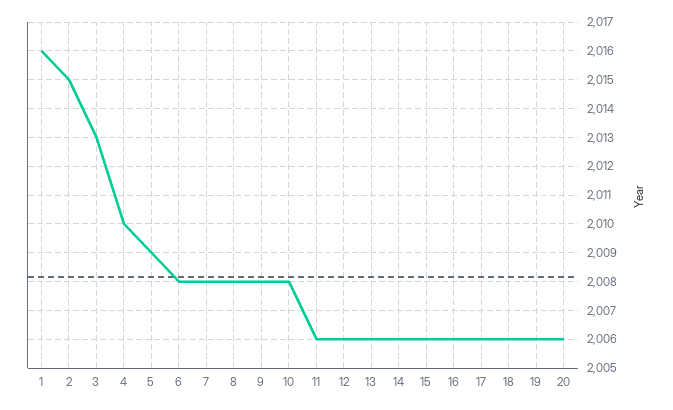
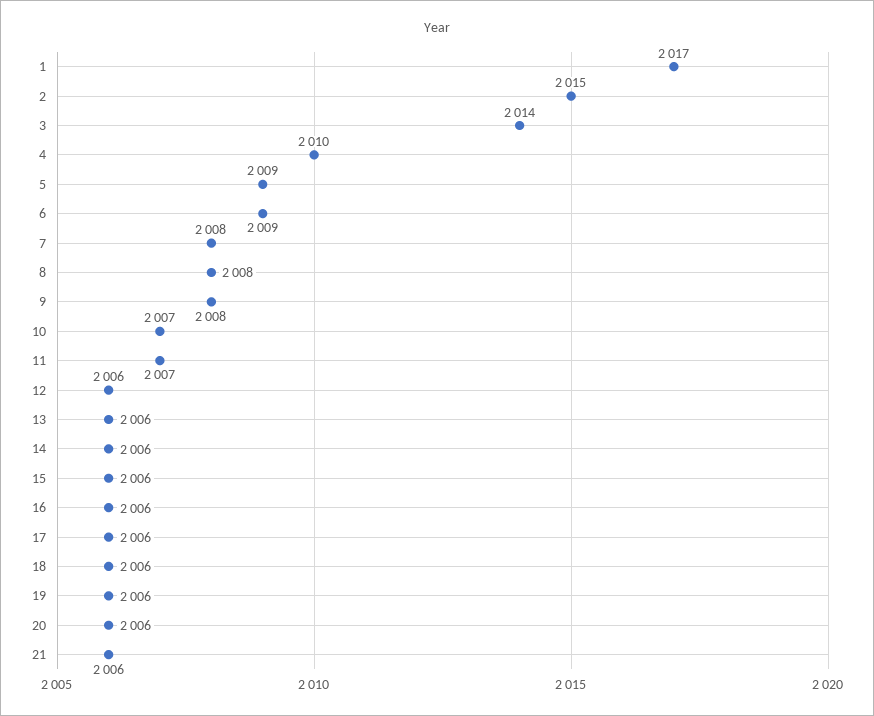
  {
-   "1": 2016,
+   "1": 2017,
    "2": 2015,
-   "3": 2013,
+   "3": 2014,
    "4": 2010,
    "5": 2009,
-   "6": 2008,
+   "6": 2009,
    "7": 2008,
    "8": 2008,
    "9": 2008,
-   "10": 2008,
+   "10": 2007,
-   "11": 2006,
+   "11": 2007,
    "12": 2006,
    "13": 2006,
    "14": 2006,
    "15": 2006,
    "16": 2006,
    "17": 2006,
    "18": 2006,
    "19": 2006,
-   "20": 2006
+   "20": 2006,
+   "21": 2006
  }

